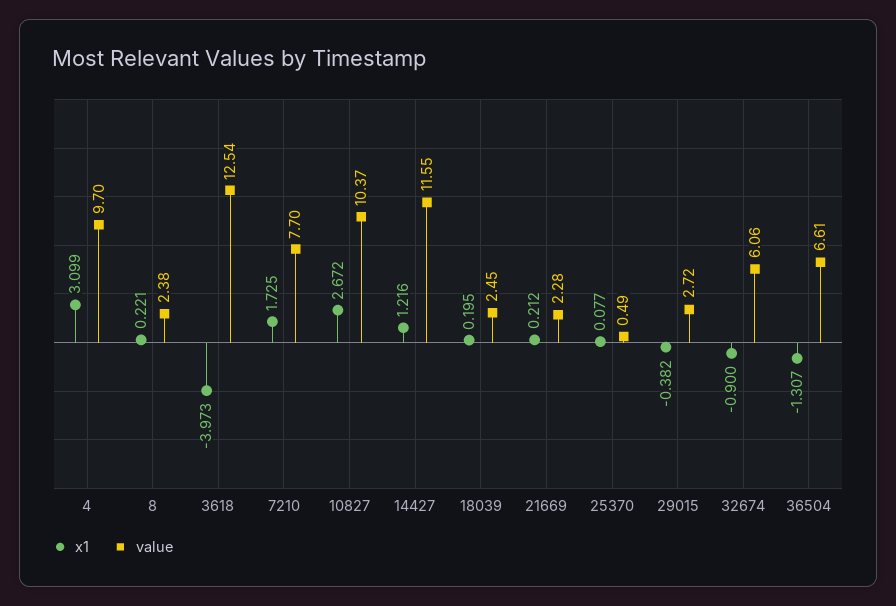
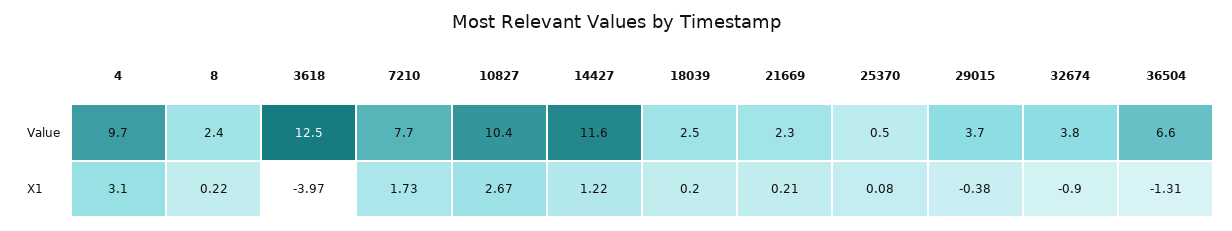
  {
    "x1": {
      "4": 3.099,
      "8": 0.221,
      "3618": -3.973,
      "7210": 1.725,
      "10827": 2.672,
      "14427": 1.216,
      "18039": 0.195,
      "21669": 0.212,
      "25370": 0.077,
      "29015": -0.382,
      "32674": -0.9,
      "36504": -1.307
    },
    "value": {
      "4": 9.7,
      "8": 2.38,
      "3618": 12.54,
      "7210": 7.7,
      "10827": 10.37,
      "14427": 11.55,
      "18039": 2.45,
      "21669": 2.28,
      "25370": 0.49,
-     "29015": 2.72,
+     "29015": 3.7,
-     "32674": 6.06,
+     "32674": 3.8,
      "36504": 6.61
    }
  }

